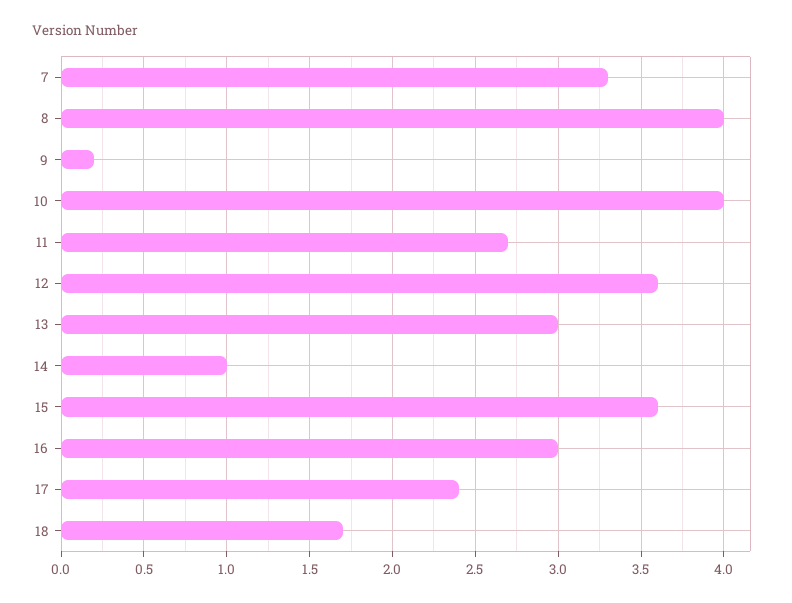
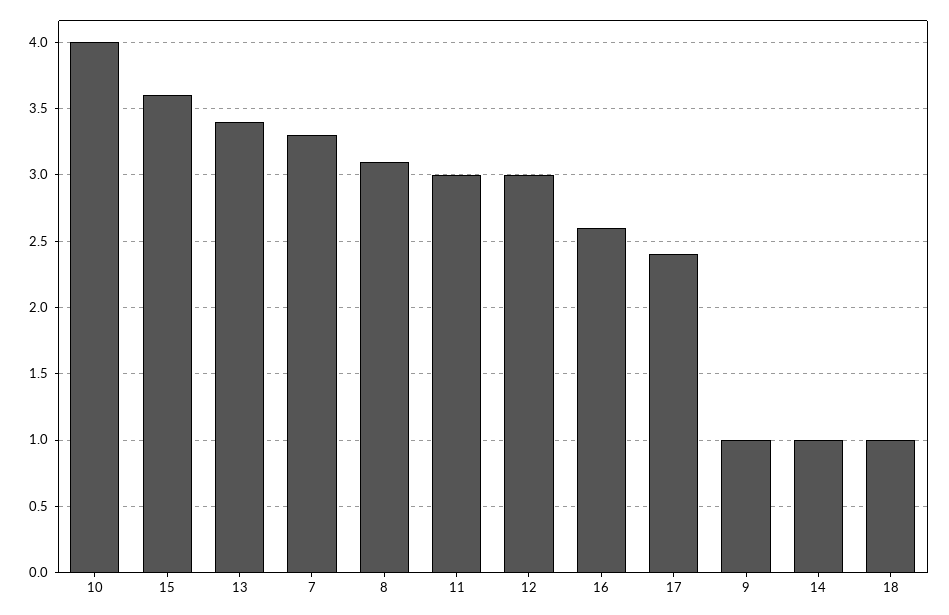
  {
    "7": 3.3,
-   "8": 4,
+   "8": 3.1,
-   "9": 0.2,
+   "9": 1,
    "10": 4,
-   "11": 2.7,
+   "11": 3,
-   "12": 3.6,
+   "12": 3,
-   "13": 3,
+   "13": 3.4,
    "14": 1,
    "15": 3.6,
-   "16": 3,
+   "16": 2.6,
    "17": 2.4,
-   "18": 1.7
+   "18": 1
  }

